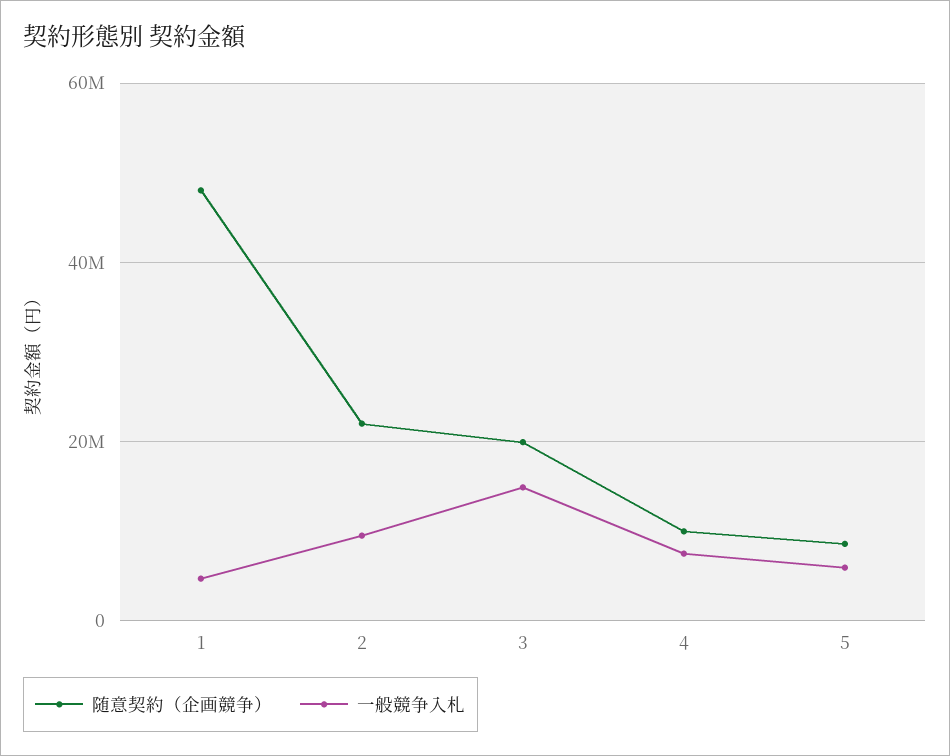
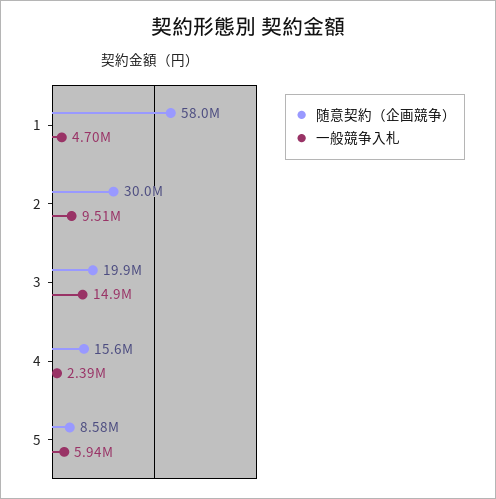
  {
    "随意契約（企画競争）": {
-     "1": 48000000,
+     "1": 58000000,
-     "2": 22000000,
+     "2": 30000000,
      "3": 19900000,
-     "4": 10000000,
+     "4": 15600000,
      "5": 8580000
    },
    "一般競争入札": {
      "1": 4700000,
      "2": 9510000,
      "3": 14900000,
-     "4": 8000000,
+     "4": 2390000,
      "5": 5940000
    }
  }

